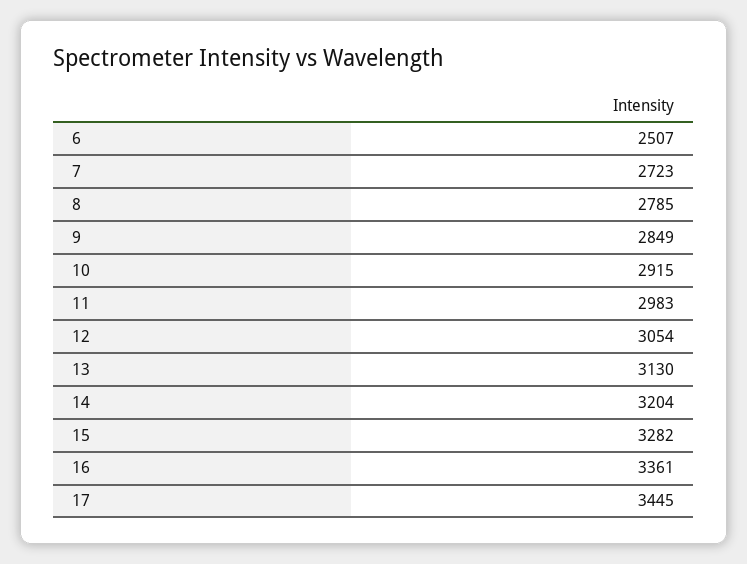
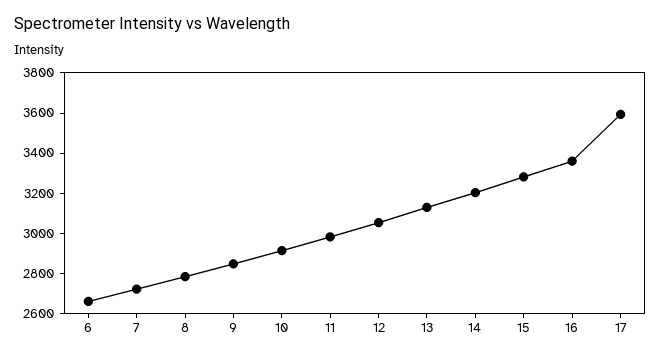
  {
-   "6": 2507,
+   "6": 2650,
    "7": 2723,
    "8": 2785,
    "9": 2849,
    "10": 2915,
    "11": 2983,
    "12": 3054,
    "13": 3130,
    "14": 3204,
    "15": 3282,
    "16": 3361,
-   "17": 3445
+   "17": 3600
  }

